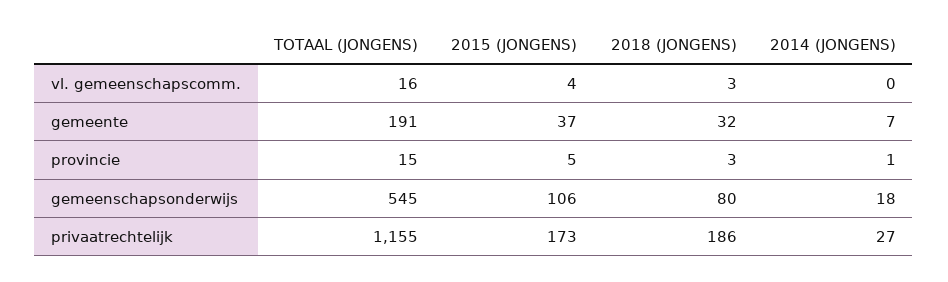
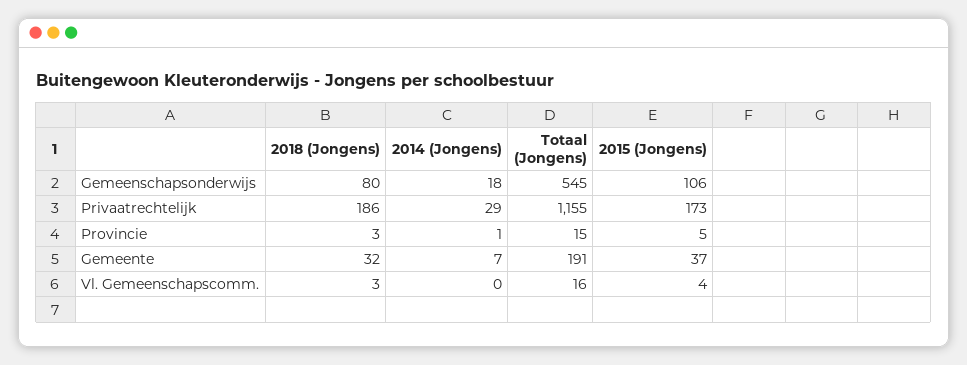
  {
    "TOTAAL (JONGENS)": {
      "vl. gemeenschapscomm.": 16,
      "gemeente": 191,
      "provincie": 15,
      "gemeenschapsonderwijs": 545,
      "privaatrechtelijk": 1155
    },
    "2015 (JONGENS)": {
      "vl. gemeenschapscomm.": 4,
      "gemeente": 37,
      "provincie": 5,
      "gemeenschapsonderwijs": 106,
      "privaatrechtelijk": 173
    },
    "2018 (JONGENS)": {
      "vl. gemeenschapscomm.": 3,
      "gemeente": 32,
      "provincie": 3,
      "gemeenschapsonderwijs": 80,
      "privaatrechtelijk": 186
    },
    "2014 (JONGENS)": {
      "vl. gemeenschapscomm.": 0,
      "gemeente": 7,
      "provincie": 1,
      "gemeenschapsonderwijs": 18,
-     "privaatrechtelijk": 27
+     "privaatrechtelijk": 29
    }
  }

